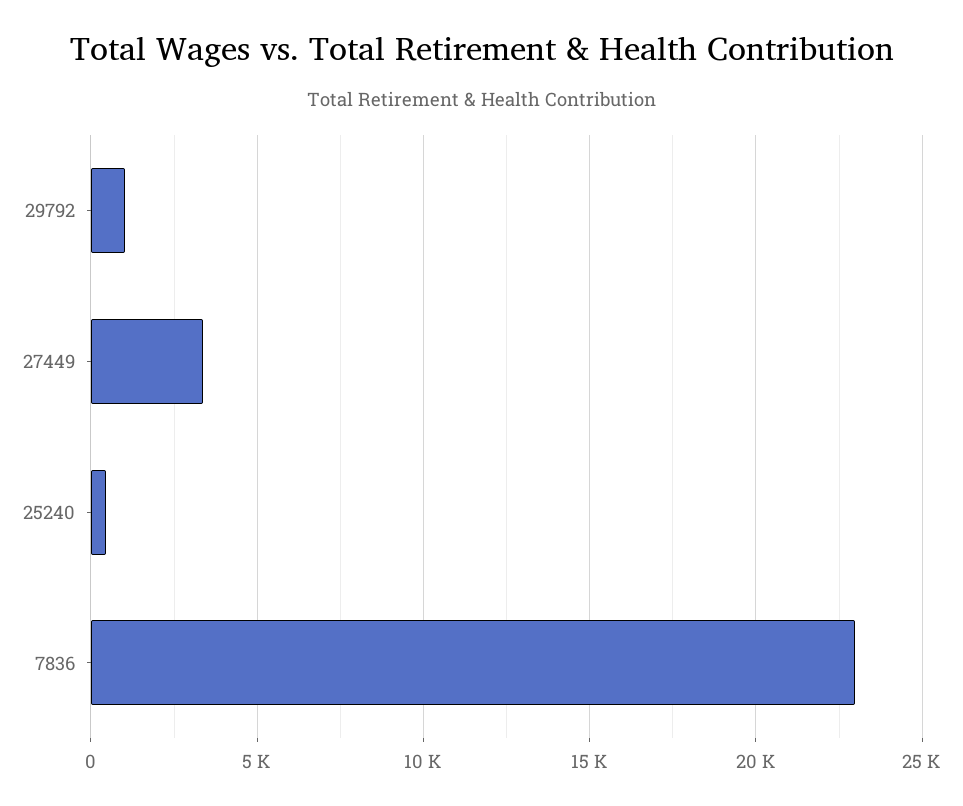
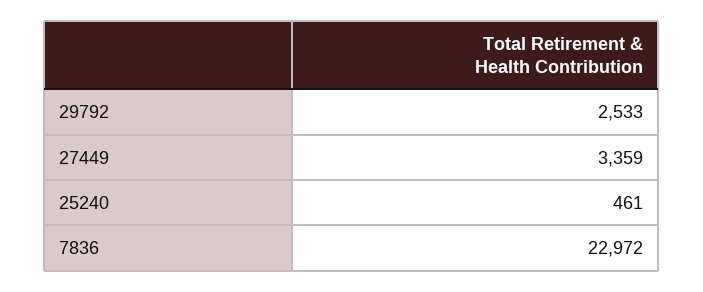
  {
-   "29792": 1000,
+   "29792": 2533,
    "27449": 3359,
    "25240": 461,
    "7836": 22972
  }

